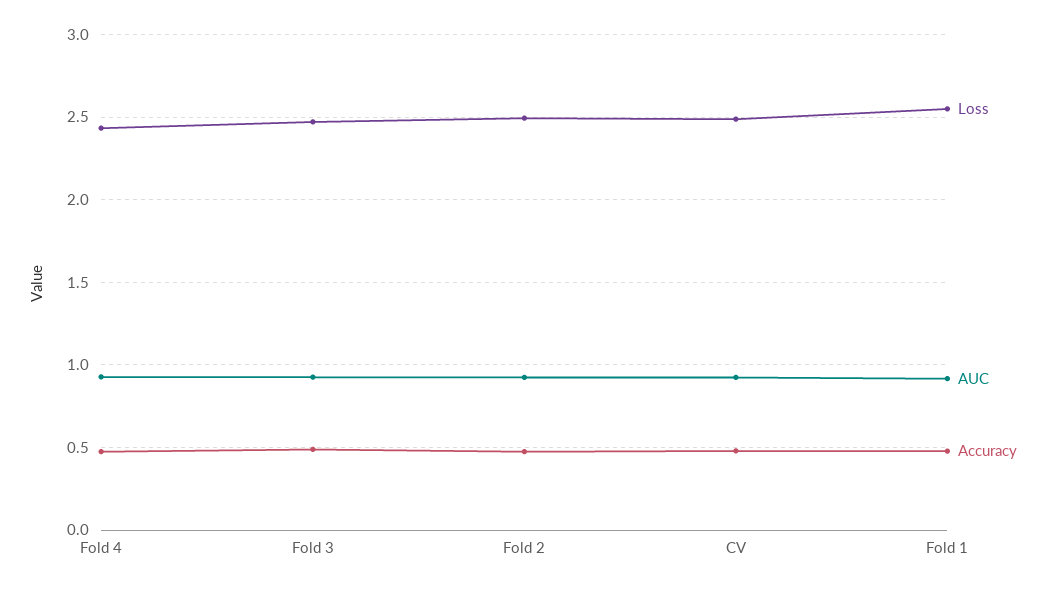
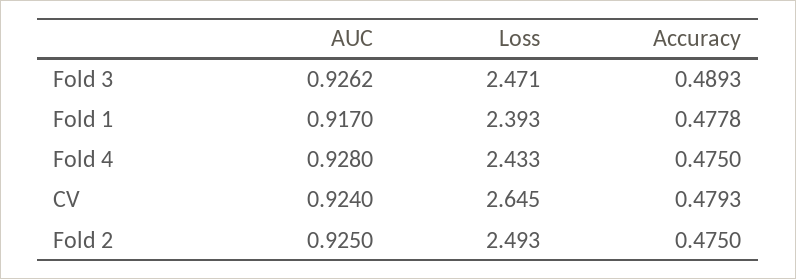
  {
    "Loss": {
      "Fold 4": 2.433,
      "Fold 3": 2.471,
      "Fold 2": 2.493,
-     "CV": 2.5,
+     "CV": 2.645,
-     "Fold 1": 2.55
+     "Fold 1": 2.393
    },
    "AUC": {
      "Fold 4": 0.928,
      "Fold 3": 0.9262,
      "Fold 2": 0.925,
      "CV": 0.924,
      "Fold 1": 0.917
    },
    "Accuracy": {
      "Fold 4": 0.475,
      "Fold 3": 0.4893,
      "Fold 2": 0.475,
      "CV": 0.4793,
      "Fold 1": 0.4778
    }
  }

